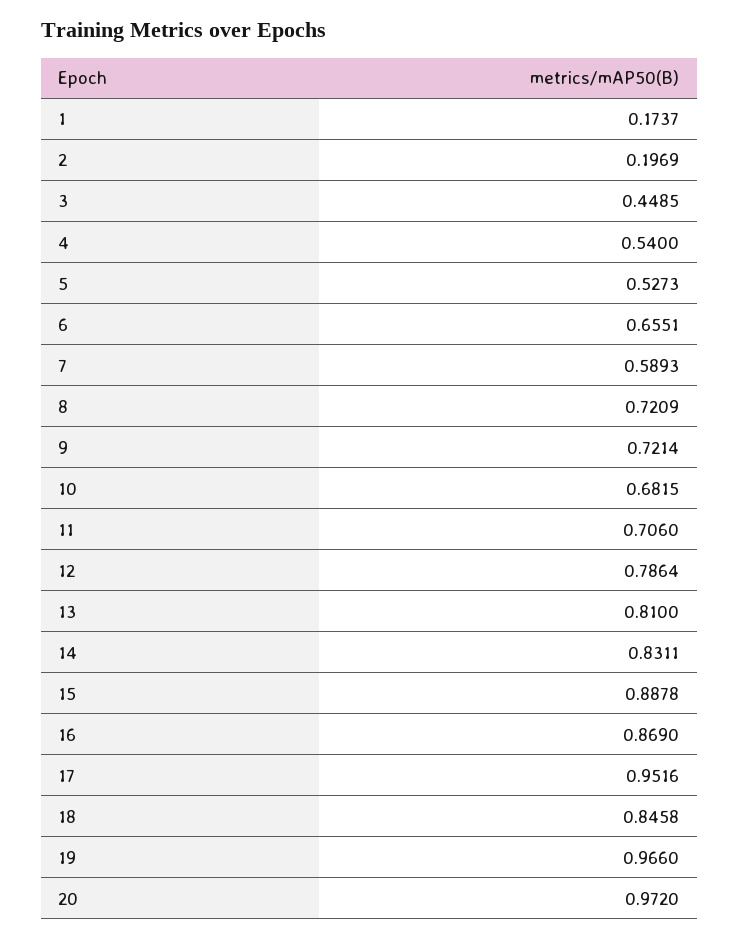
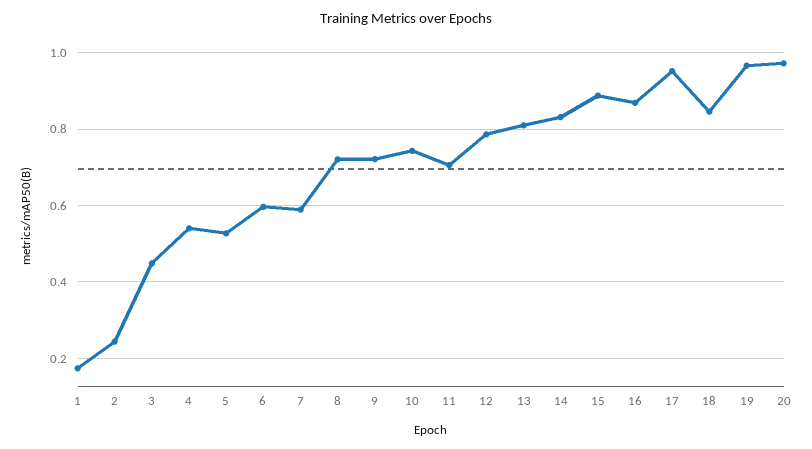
  {
    "1": 0.1737,
-   "2": 0.1969,
+   "2": 0.24,
    "3": 0.4485,
    "4": 0.54,
    "5": 0.5273,
-   "6": 0.6551,
+   "6": 0.6,
    "7": 0.5893,
    "8": 0.7209,
    "9": 0.7214,
-   "10": 0.6815,
+   "10": 0.74,
    "11": 0.706,
    "12": 0.7864,
    "13": 0.81,
    "14": 0.8311,
    "15": 0.8878,
    "16": 0.869,
    "17": 0.9516,
    "18": 0.8458,
    "19": 0.966,
    "20": 0.972
  }

